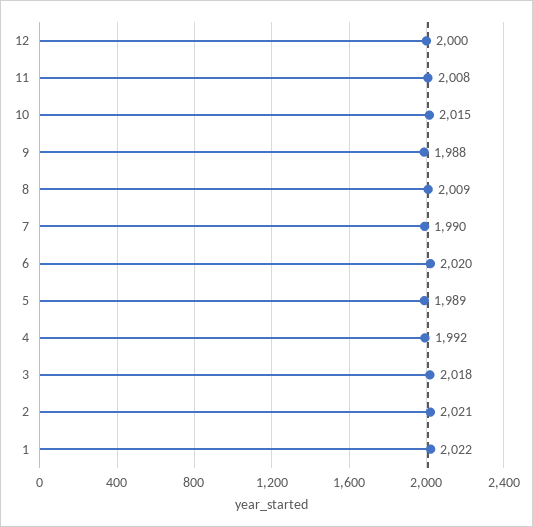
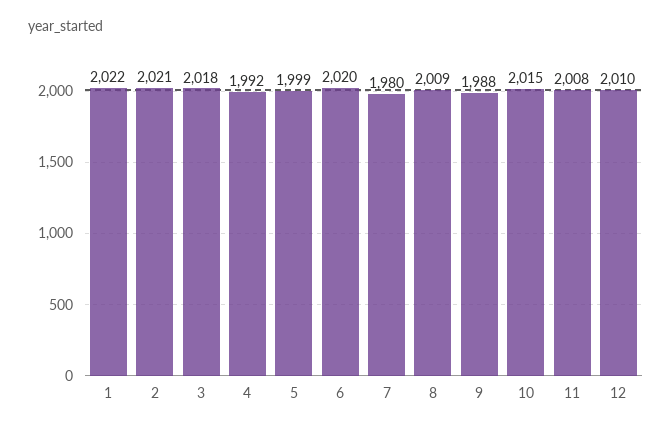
  {
-   "12": 2000,
+   "12": 2010,
    "11": 2008,
    "10": 2015,
    "9": 1988,
    "8": 2009,
-   "7": 1990,
+   "7": 1980,
    "6": 2020,
-   "5": 1989,
+   "5": 1999,
    "4": 1992,
    "3": 2018,
    "2": 2021,
    "1": 2022
  }

